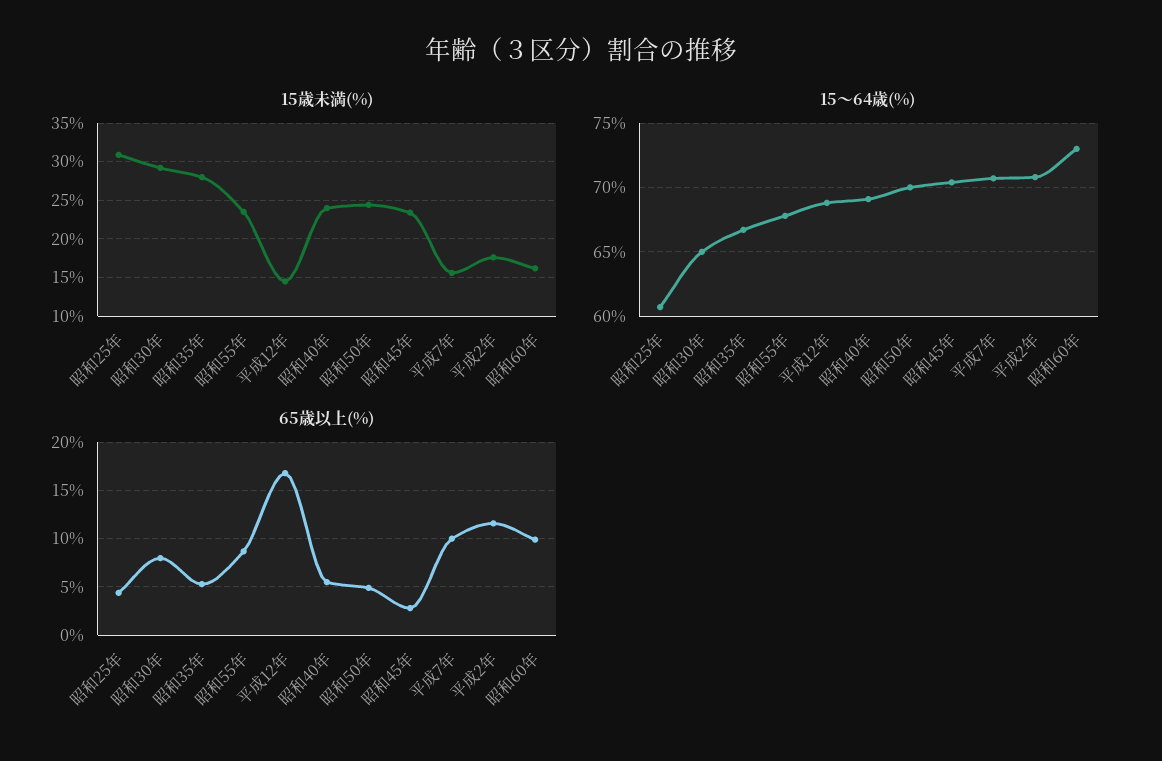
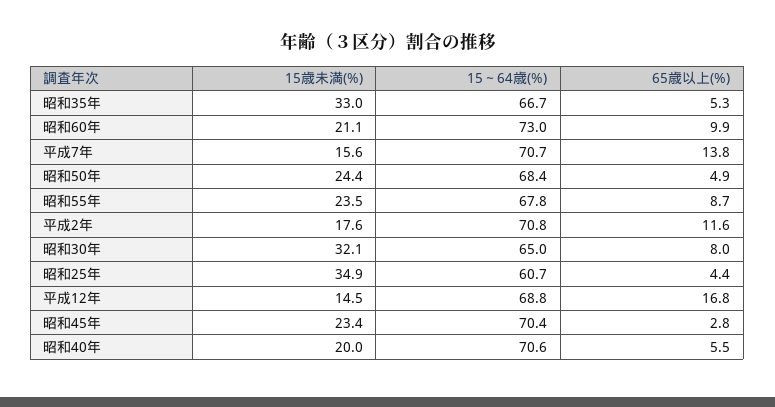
  {
    "15歳未満(%)": {
-     "昭和25年": 31,
+     "昭和25年": 34.9,
-     "昭和30年": 29,
+     "昭和30年": 32.1,
-     "昭和35年": 28,
+     "昭和35年": 33,
      "昭和55年": 23.5,
      "平成12年": 14.5,
-     "昭和40年": 24,
+     "昭和40年": 20,
      "昭和50年": 24.4,
      "昭和45年": 23.4,
      "平成7年": 15.6,
      "平成2年": 17.6,
-     "昭和60年": 16
+     "昭和60年": 21.1
    },
    "15～64歳(%)": {
      "昭和25年": 60.7,
      "昭和30年": 65,
      "昭和35年": 66.7,
      "昭和55年": 67.8,
      "平成12年": 68.8,
-     "昭和40年": 69,
+     "昭和40年": 70.6,
-     "昭和50年": 70,
+     "昭和50年": 68.4,
      "昭和45年": 70.4,
      "平成7年": 70.7,
      "平成2年": 70.8,
      "昭和60年": 73
    },
    "65歳以上(%)": {
      "昭和25年": 4.4,
      "昭和30年": 8,
      "昭和35年": 5.3,
      "昭和55年": 8.7,
      "平成12年": 16.8,
      "昭和40年": 5.5,
      "昭和50年": 4.9,
      "昭和45年": 2.8,
-     "平成7年": 10,
+     "平成7年": 13.8,
      "平成2年": 11.6,
      "昭和60年": 9.9
    }
  }

